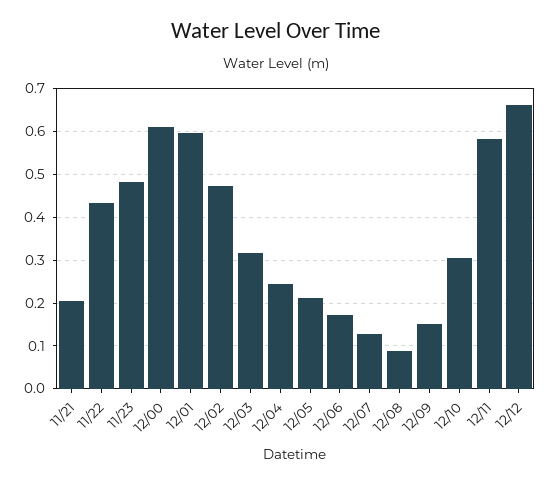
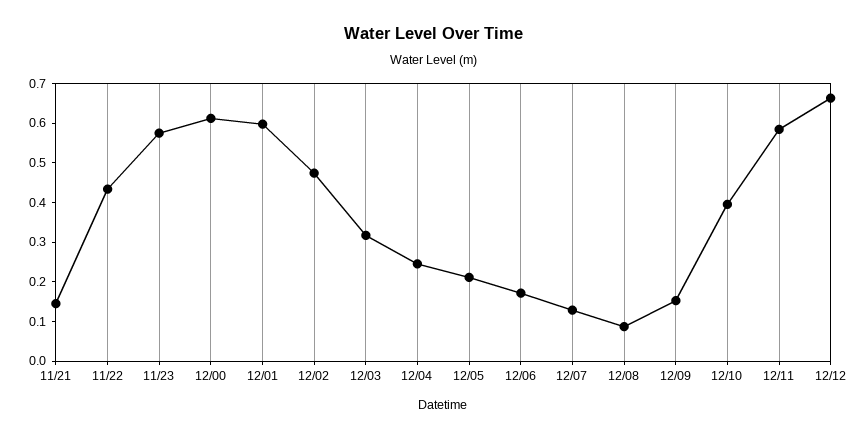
  {
-   "11/21": 0.2,
+   "11/21": 0.15,
    "11/22": 0.44,
-   "11/23": 0.48,
+   "11/23": 0.575,
    "12/00": 0.62,
    "12/01": 0.6,
    "12/02": 0.48,
    "12/03": 0.32,
    "12/04": 0.24,
    "12/05": 0.22,
    "12/06": 0.18,
    "12/07": 0.12,
    "12/08": 0.08,
    "12/09": 0.16,
-   "12/10": 0.3,
+   "12/10": 0.4,
    "12/11": 0.58,
    "12/12": 0.66
  }

